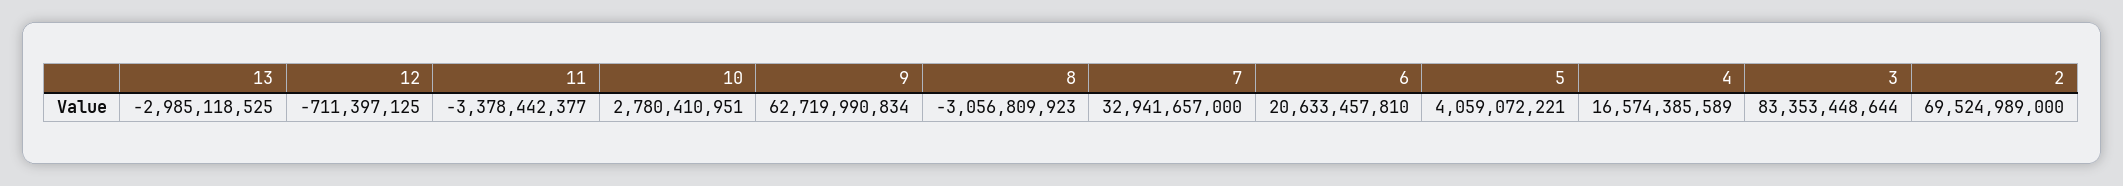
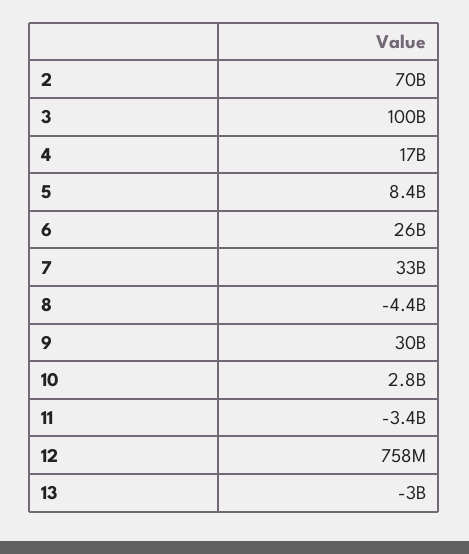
  {
    "13": -2985118525,
-   "12": -711397125,
+   "12": 758000000,
    "11": -3378442377,
    "10": 2780410951,
-   "9": 62719990834,
+   "9": 30000000000,
-   "8": -3056809923,
+   "8": -4400000000,
    "7": 32941657000,
-   "6": 20633457810,
+   "6": 26000000000,
-   "5": 4059072221,
+   "5": 8400000000,
    "4": 16574385589,
-   "3": 83353448644,
+   "3": 100000000000,
    "2": 69524989000
  }

